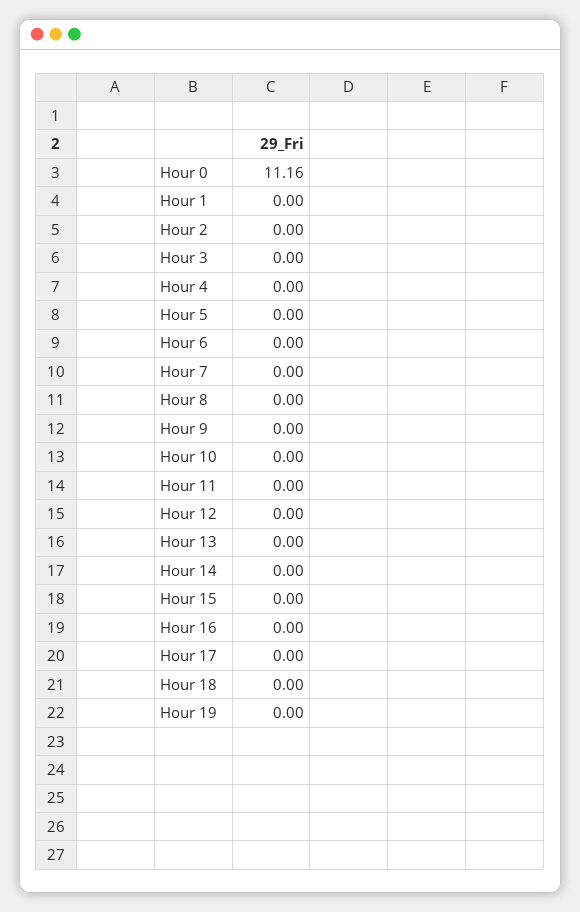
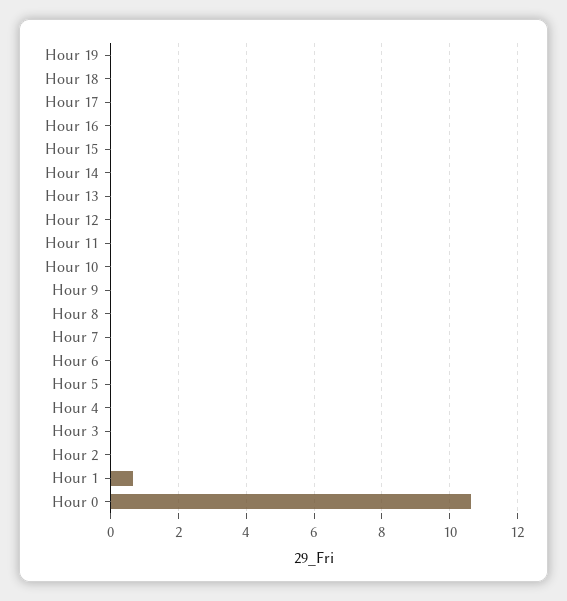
  {
-   "Hour 0": 11.16,
+   "Hour 0": 10.6,
-   "Hour 1": 0,
+   "Hour 1": 0.6,
    "Hour 2": 0,
    "Hour 3": 0,
    "Hour 4": 0,
    "Hour 5": 0,
    "Hour 6": 0,
    "Hour 7": 0,
    "Hour 8": 0,
    "Hour 9": 0,
    "Hour 10": 0,
    "Hour 11": 0,
    "Hour 12": 0,
    "Hour 13": 0,
    "Hour 14": 0,
    "Hour 15": 0,
    "Hour 16": 0,
    "Hour 17": 0,
    "Hour 18": 0,
    "Hour 19": 0
  }

